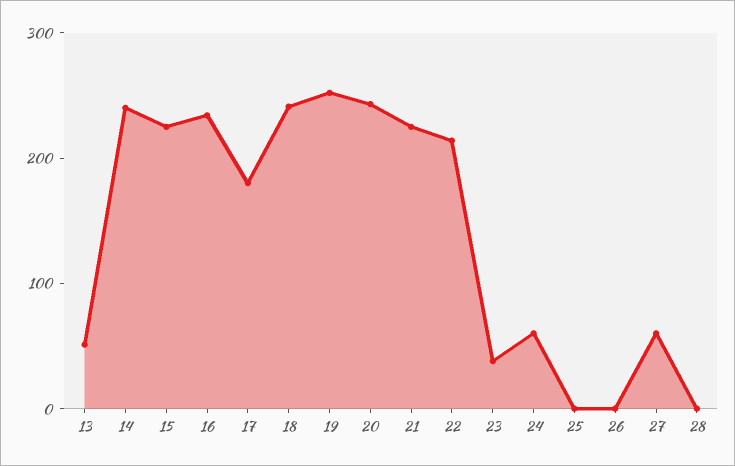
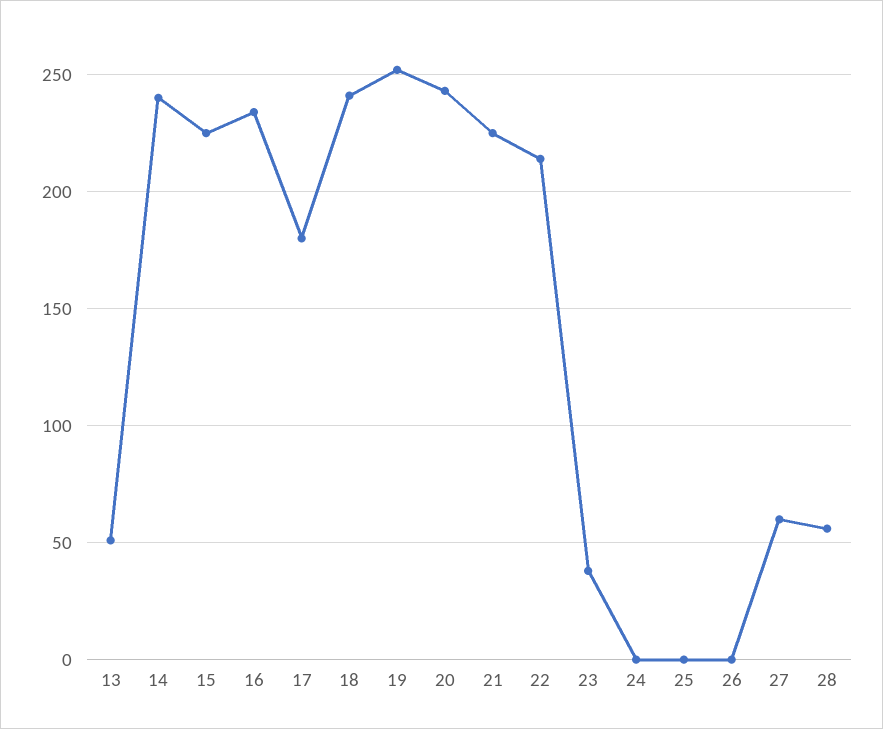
  {
    "13": 50,
    "14": 240,
    "15": 225,
    "16": 235,
    "17": 180,
    "18": 240,
    "19": 250,
    "20": 245,
    "21": 225,
    "22": 215,
    "23": 40,
-   "24": 60,
+   "24": 0,
    "25": 0,
    "26": 0,
    "27": 60,
-   "28": 0
+   "28": 55
  }

